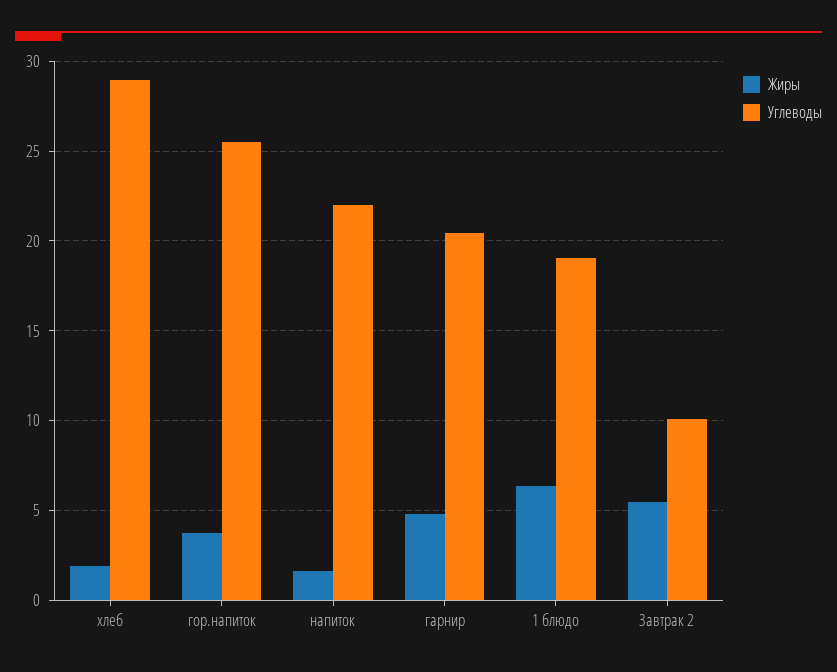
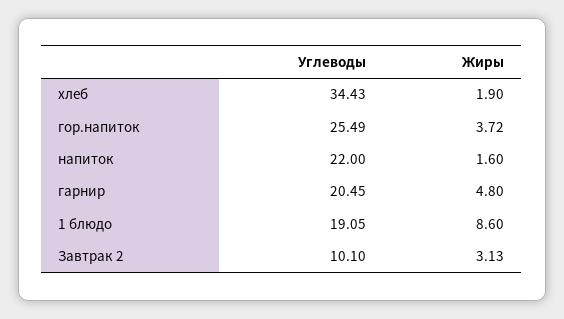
  {
    "Жиры": {
      "хлеб": 1.9,
      "гор.напиток": 3.72,
      "напиток": 1.6,
      "гарнир": 4.8,
-     "1 блюдо": 6.5,
+     "1 блюдо": 8.6,
-     "Завтрак 2": 5.5
+     "Завтрак 2": 3.13
    },
    "Углеводы": {
-     "хлеб": 29,
+     "хлеб": 34.43,
      "гор.напиток": 25.49,
      "напиток": 22,
      "гарнир": 20.45,
      "1 блюдо": 19.05,
      "Завтрак 2": 10.1
    }
  }

